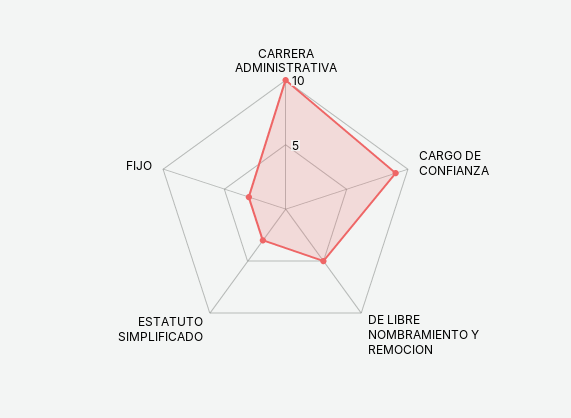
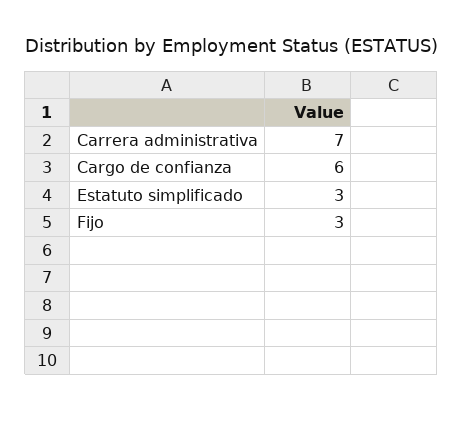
  {
-   "CARRERA ADMINISTRATIVA": 10,
+   "CARRERA ADMINISTRATIVA": 7,
-   "CARGO DE CONFIANZA": 9,
+   "CARGO DE CONFIANZA": 6,
-   "DE LIBRE NOMBRAMIENTO Y REMOCION": 5,
    "ESTATUTO SIMPLIFICADO": 3,
    "FIJO": 3
  }

